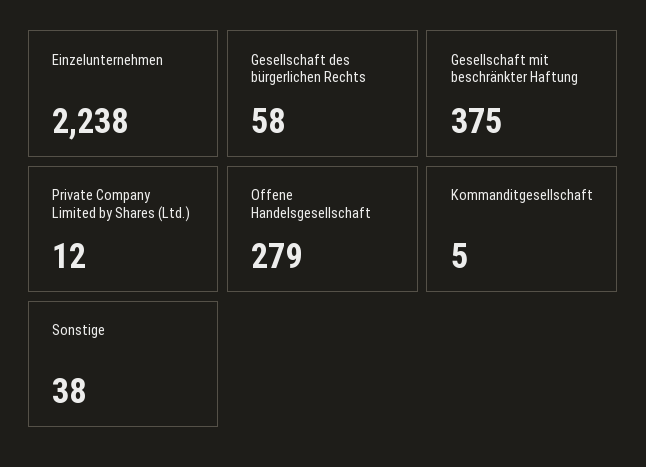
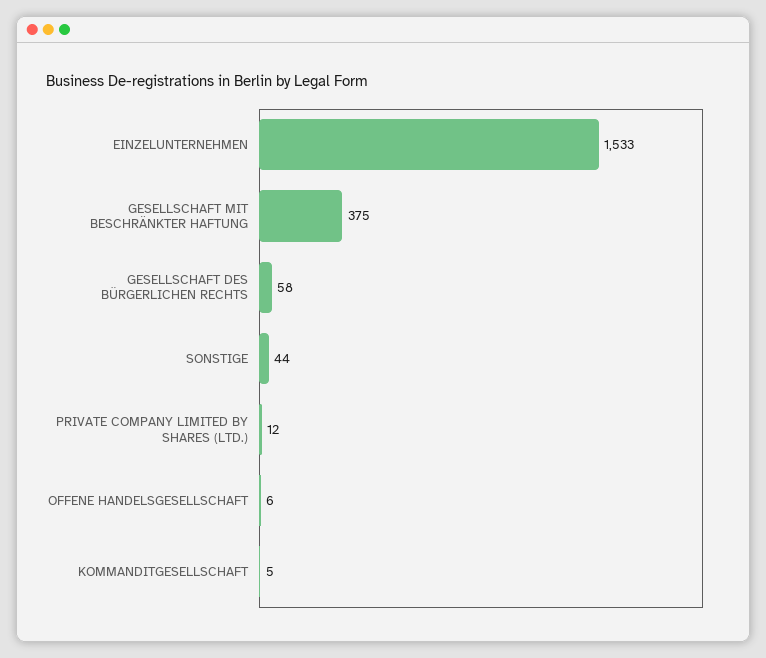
  {
-   "Einzelunternehmen": 2238,
+   "Einzelunternehmen": 1533,
    "Gesellschaft des bürgerlichen Rechts": 58,
    "Gesellschaft mit beschränkter Haftung": 375,
    "Private Company Limited by Shares (Ltd.)": 12,
-   "Offene Handelsgesellschaft": 279,
+   "Offene Handelsgesellschaft": 6,
    "Kommanditgesellschaft": 5,
-   "Sonstige": 38
+   "Sonstige": 44
  }

